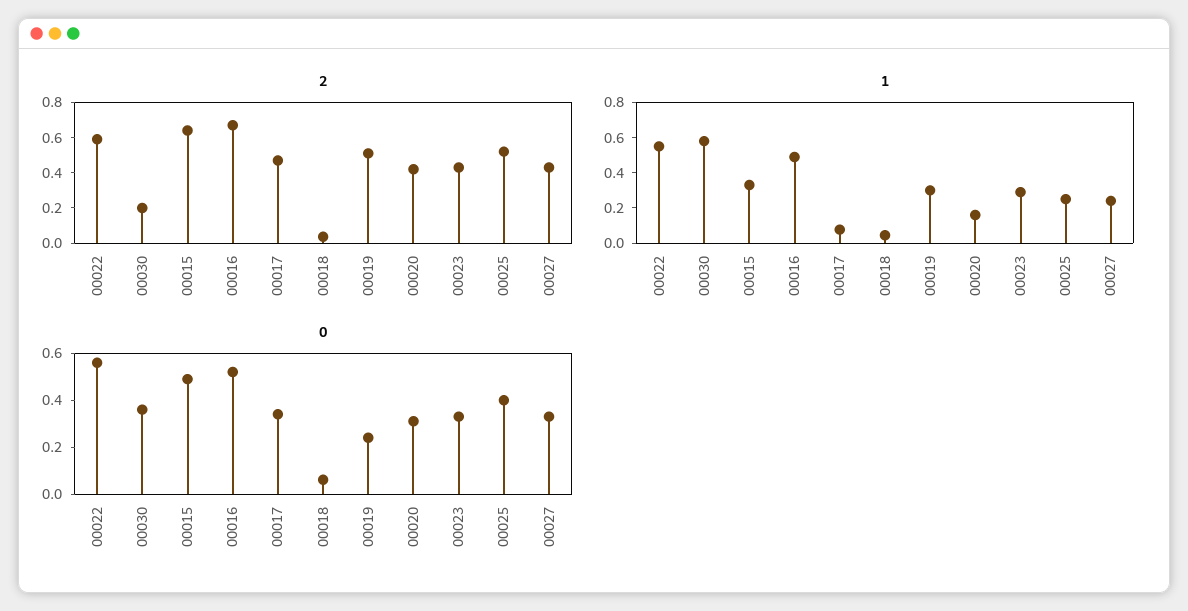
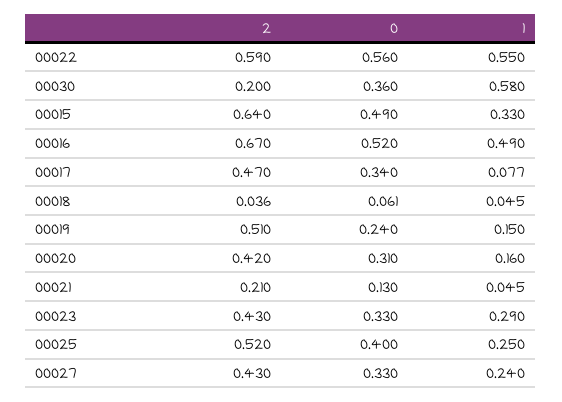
  {
    "2": {
      "00022": 0.59,
      "00030": 0.2,
      "00015": 0.64,
      "00016": 0.67,
      "00017": 0.47,
      "00018": 0.036,
      "00019": 0.51,
      "00020": 0.42,
      "00023": 0.43,
      "00025": 0.52,
-     "00027": 0.43
+     "00027": 0.43,
+     "00021": 0.21
    },
    "1": {
      "00022": 0.55,
      "00030": 0.58,
      "00015": 0.33,
      "00016": 0.49,
      "00017": 0.077,
      "00018": 0.045,
-     "00019": 0.3,
+     "00019": 0.15,
      "00020": 0.16,
      "00023": 0.29,
      "00025": 0.25,
-     "00027": 0.24
+     "00027": 0.24,
+     "00021": 0.045
    },
    "0": {
      "00022": 0.56,
      "00030": 0.36,
      "00015": 0.49,
      "00016": 0.52,
      "00017": 0.34,
      "00018": 0.061,
      "00019": 0.24,
      "00020": 0.31,
      "00023": 0.33,
      "00025": 0.4,
-     "00027": 0.33
+     "00027": 0.33,
+     "00021": 0.13
    }
  }

